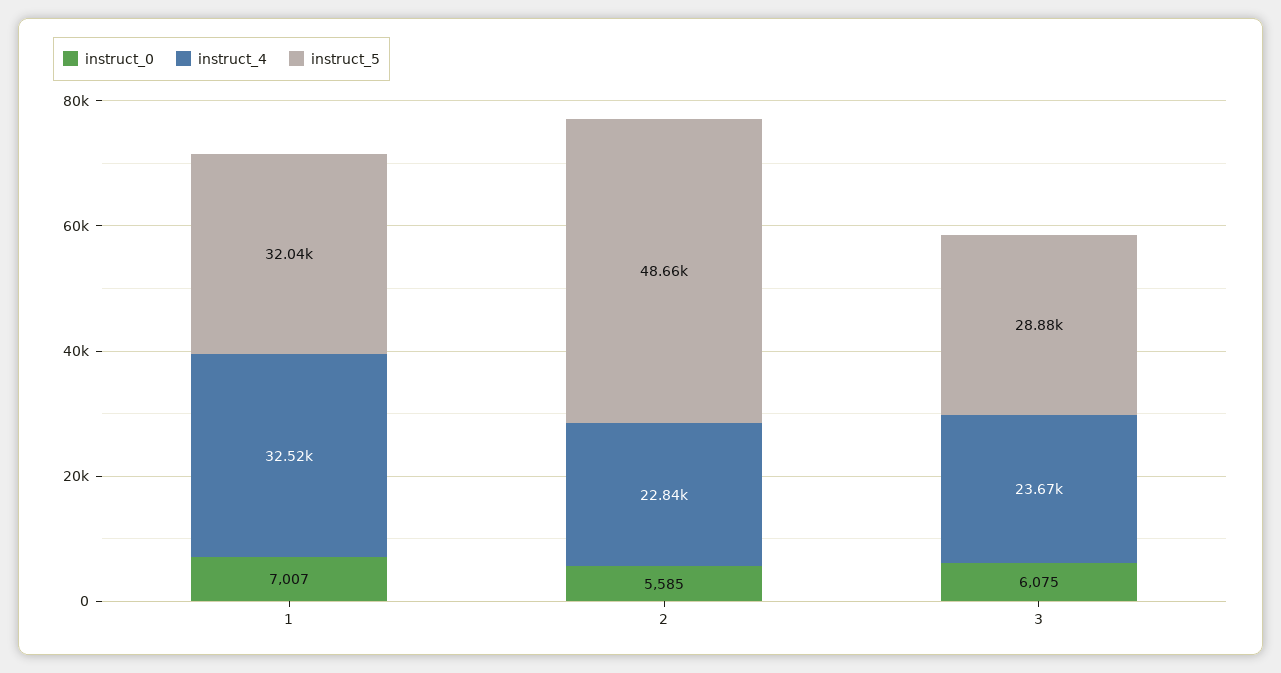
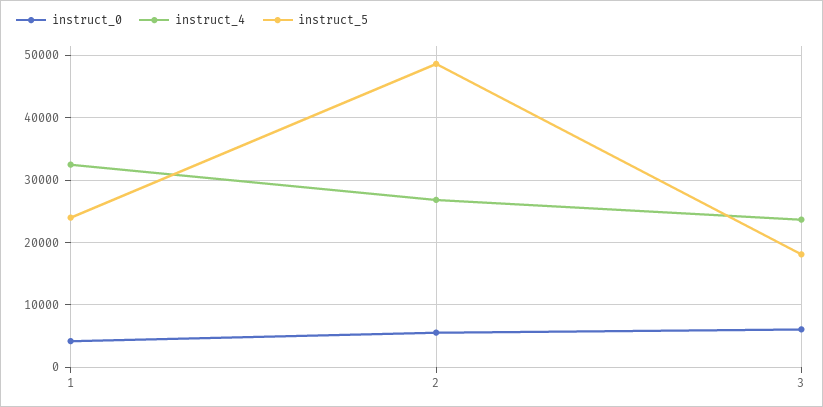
  {
    "instruct_0": {
-     "1": 7007,
+     "1": 4000,
      "2": 5585,
      "3": 6075
    },
    "instruct_4": {
      "1": 32520,
-     "2": 22840,
+     "2": 27000,
      "3": 23670
    },
    "instruct_5": {
-     "1": 32040,
+     "1": 24000,
      "2": 48660,
-     "3": 28880
+     "3": 18000
    }
  }

